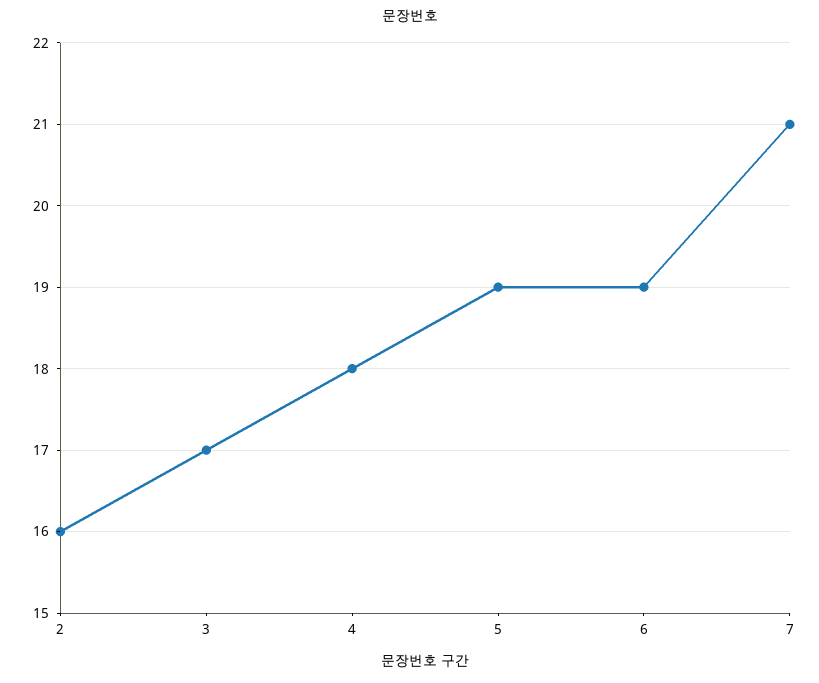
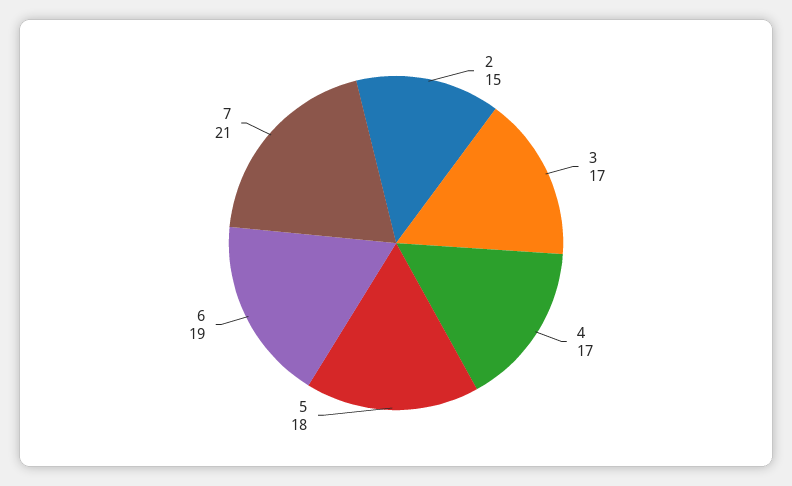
  {
-   "2": 16,
+   "2": 15,
    "3": 17,
-   "4": 18,
+   "4": 17,
-   "5": 19,
+   "5": 18,
    "6": 19,
    "7": 21
  }

